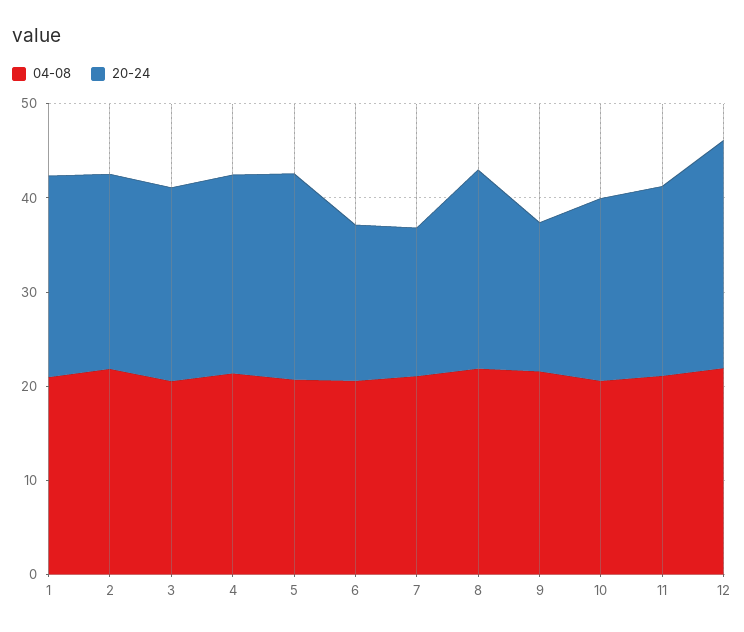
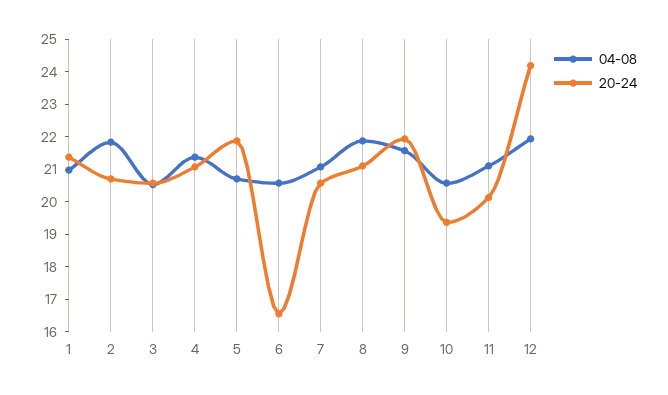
  {
    "04-08": {
      "1": 21,
      "2": 21.75,
      "3": 20.5,
      "4": 21.25,
      "5": 20.75,
      "6": 20.5,
      "7": 21,
      "8": 21.75,
      "9": 21.5,
      "10": 20.5,
      "11": 21,
      "12": 22
    },
    "20-24": {
      "1": 21.25,
      "2": 20.75,
      "3": 20.5,
      "4": 21,
      "5": 21.75,
      "6": 16.5,
-     "7": 16,
+     "7": 20.5,
      "8": 21,
-     "9": 16,
+     "9": 22,
      "10": 19.25,
      "11": 20.25,
      "12": 24.25
    }
  }

